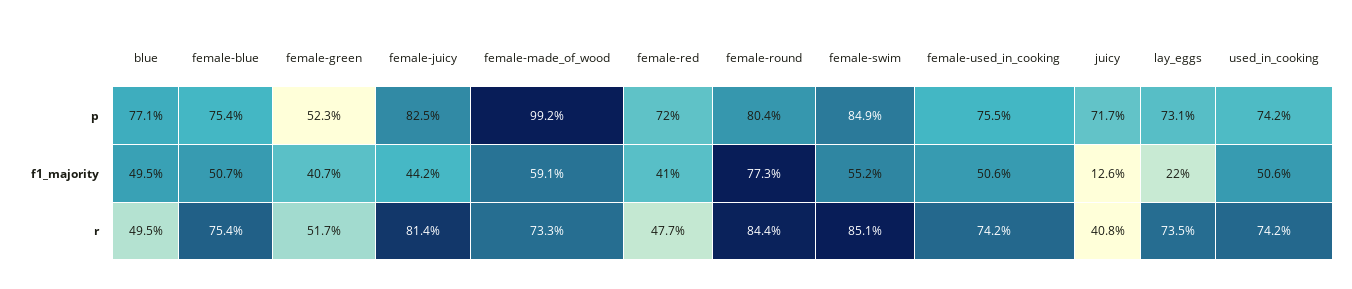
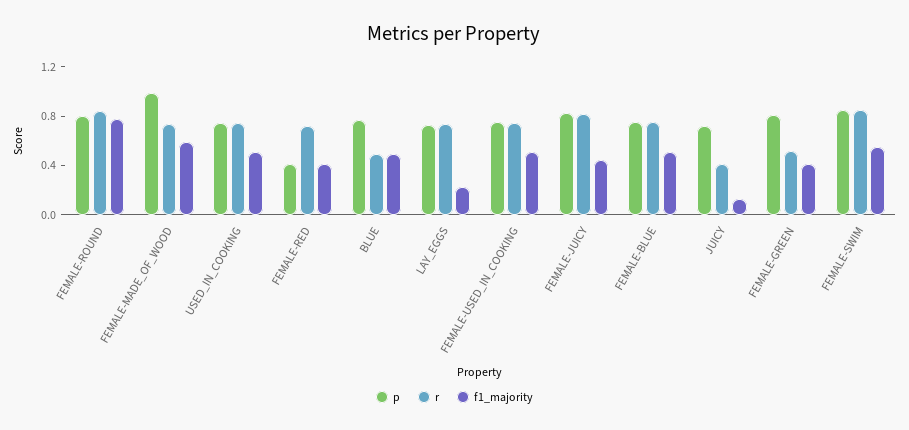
  {
    "p": {
      "blue": 0.771,
      "female-blue": 0.754,
-     "female-green": 0.523,
+     "female-green": 0.8,
      "female-juicy": 0.825,
      "female-made_of_wood": 0.992,
-     "female-red": 0.72,
+     "female-red": 0.4,
      "female-round": 0.804,
      "female-swim": 0.849,
      "female-used_in_cooking": 0.755,
      "juicy": 0.717,
      "lay_eggs": 0.731,
      "used_in_cooking": 0.742
    },
    "f1_majority": {
      "blue": 0.495,
      "female-blue": 0.507,
      "female-green": 0.407,
      "female-juicy": 0.442,
      "female-made_of_wood": 0.591,
      "female-red": 0.41,
      "female-round": 0.773,
      "female-swim": 0.552,
      "female-used_in_cooking": 0.506,
      "juicy": 0.126,
      "lay_eggs": 0.22,
      "used_in_cooking": 0.506
    },
    "r": {
      "blue": 0.495,
      "female-blue": 0.754,
      "female-green": 0.517,
      "female-juicy": 0.814,
      "female-made_of_wood": 0.733,
-     "female-red": 0.477,
+     "female-red": 0.7,
      "female-round": 0.844,
      "female-swim": 0.851,
      "female-used_in_cooking": 0.742,
      "juicy": 0.408,
      "lay_eggs": 0.735,
      "used_in_cooking": 0.742
    }
  }

